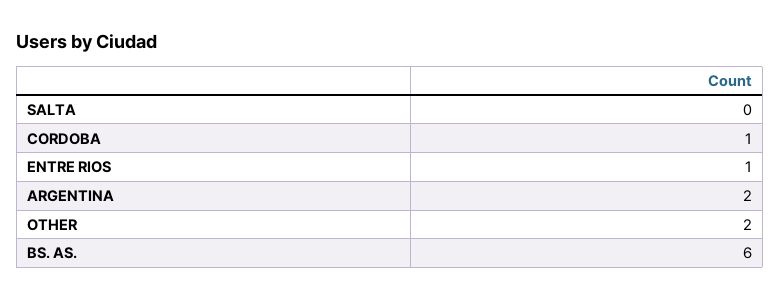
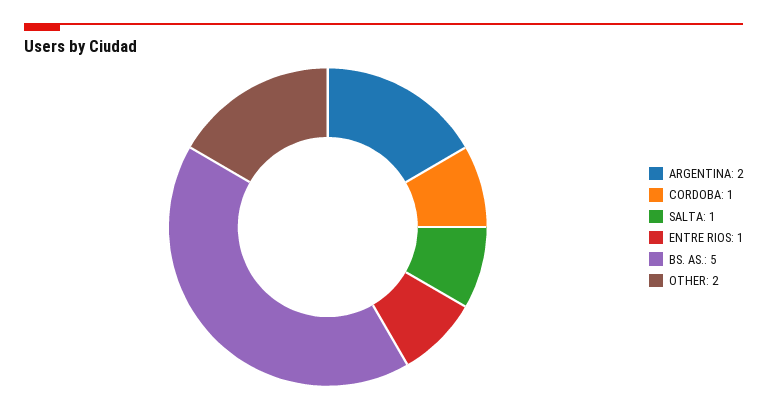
  {
-   "SALTA": 0,
+   "SALTA": 1,
    "CORDOBA": 1,
    "ENTRE RIOS": 1,
    "ARGENTINA": 2,
    "OTHER": 2,
-   "BS. AS.": 6
+   "BS. AS.": 5
  }

